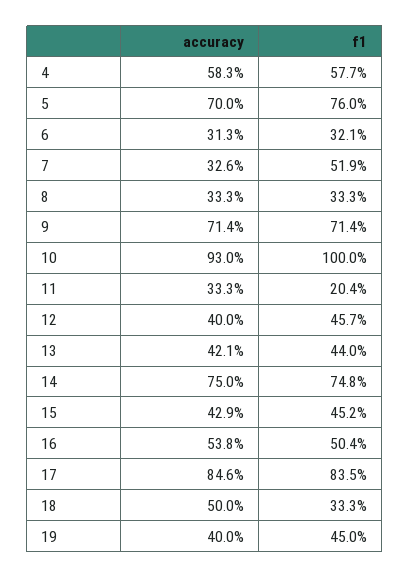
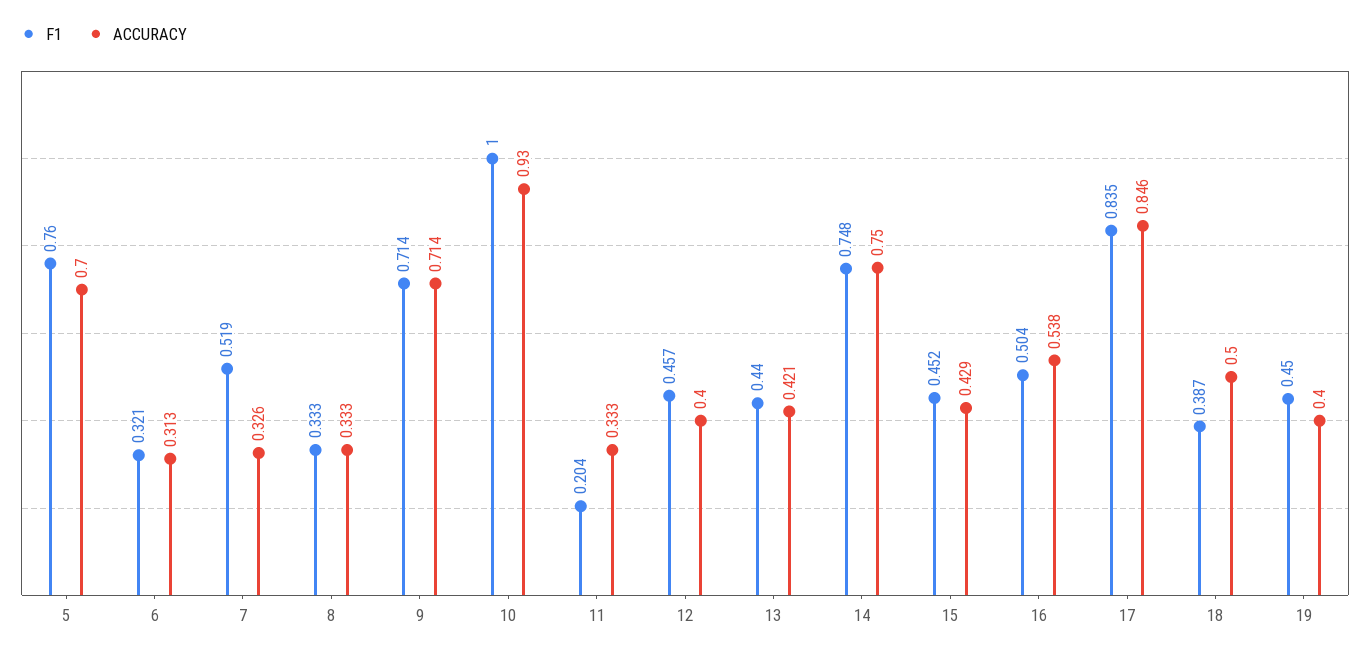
  {
    "accuracy": {
-     "4": 0.583,
      "5": 0.7,
      "6": 0.313,
      "7": 0.326,
      "8": 0.333,
      "9": 0.714,
      "10": 0.93,
      "11": 0.333,
      "12": 0.4,
      "13": 0.421,
      "14": 0.75,
      "15": 0.429,
      "16": 0.538,
      "17": 0.846,
      "18": 0.5,
      "19": 0.4
    },
    "f1": {
-     "4": 0.577,
      "5": 0.76,
      "6": 0.321,
      "7": 0.519,
      "8": 0.333,
      "9": 0.714,
      "10": 1,
      "11": 0.204,
      "12": 0.457,
      "13": 0.44,
      "14": 0.748,
      "15": 0.452,
      "16": 0.504,
      "17": 0.835,
-     "18": 0.333,
+     "18": 0.387,
      "19": 0.45
    }
  }

